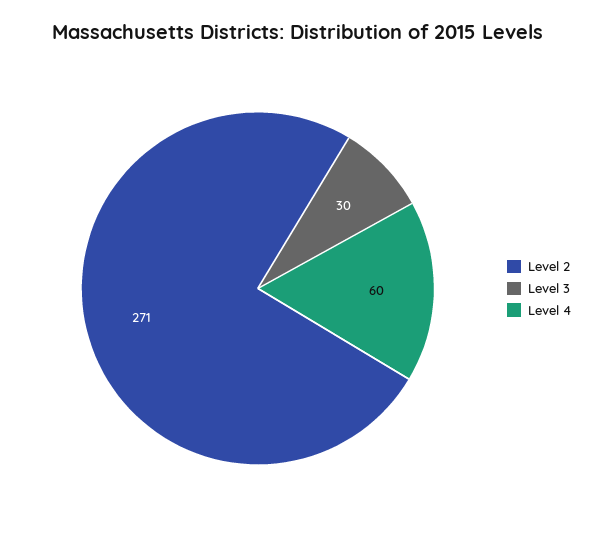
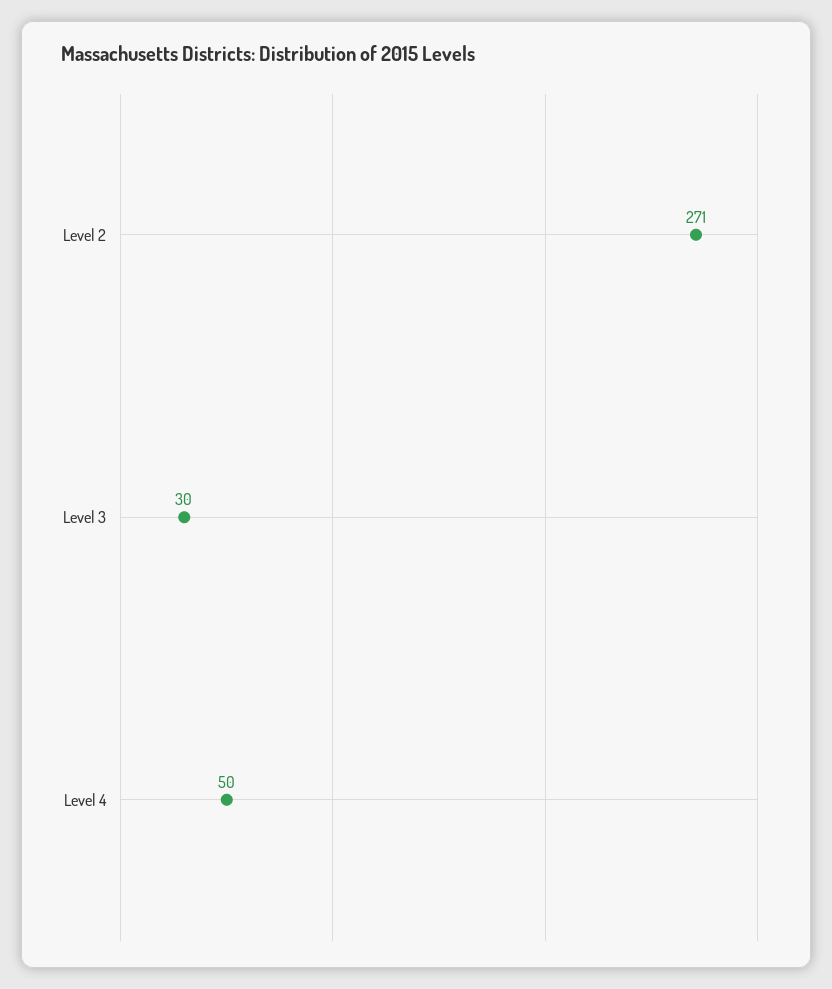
  {
    "Level 2": 271,
    "Level 3": 30,
-   "Level 4": 60
+   "Level 4": 50
  }

